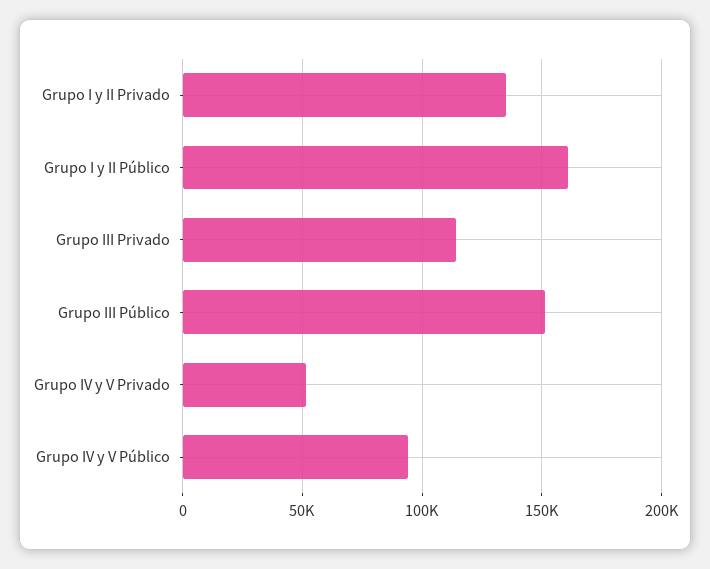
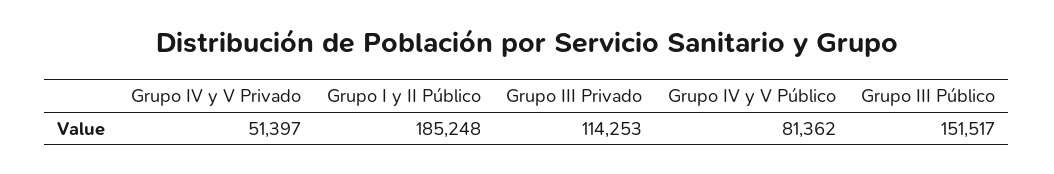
  {
-   "Grupo I y II Privado": 135000,
-   "Grupo I y II Público": 160000,
+   "Grupo I y II Público": 185248,
    "Grupo III Privado": 114253,
    "Grupo III Público": 151517,
    "Grupo IV y V Privado": 51397,
-   "Grupo IV y V Público": 95000
+   "Grupo IV y V Público": 81362
  }

